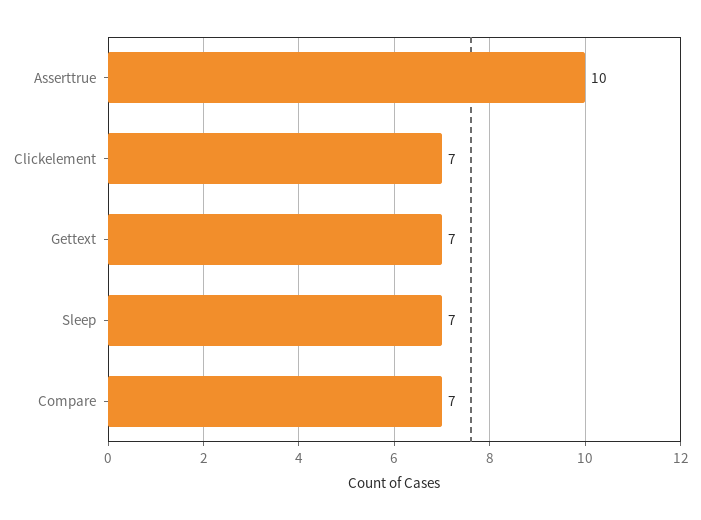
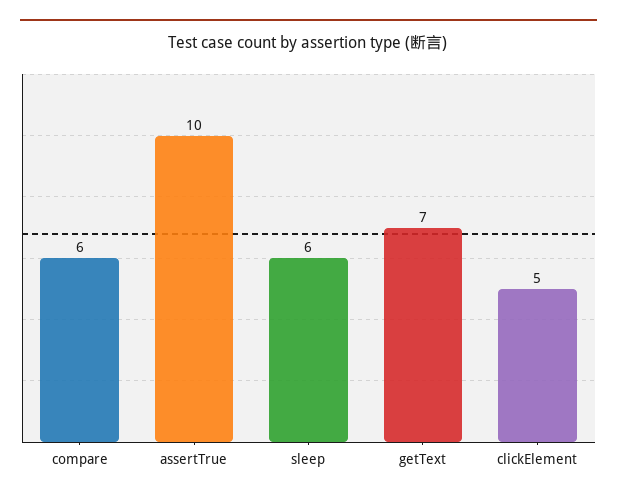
  {
    "Asserttrue": 10,
-   "Clickelement": 7,
+   "Clickelement": 5,
    "Gettext": 7,
-   "Sleep": 7,
+   "Sleep": 6,
-   "Compare": 7
+   "Compare": 6
  }

